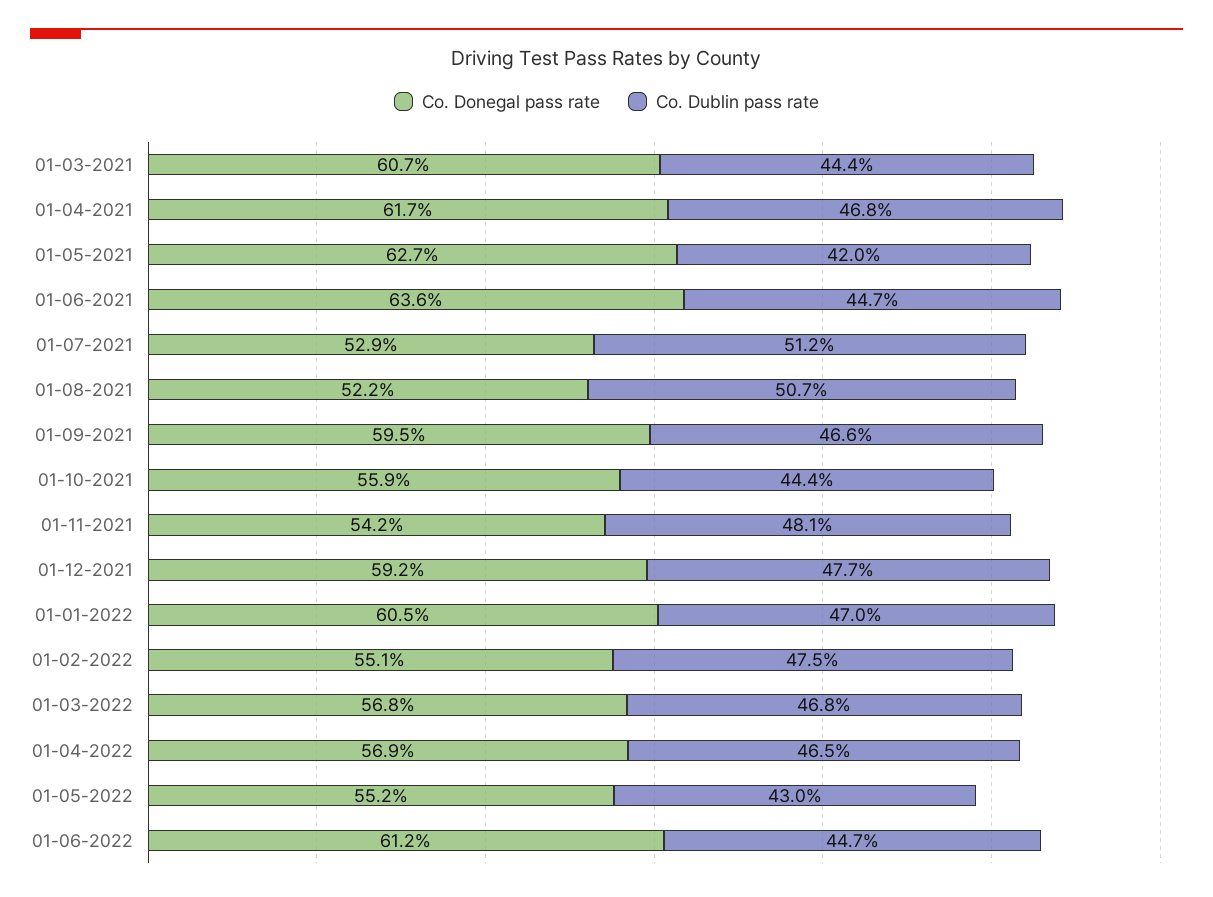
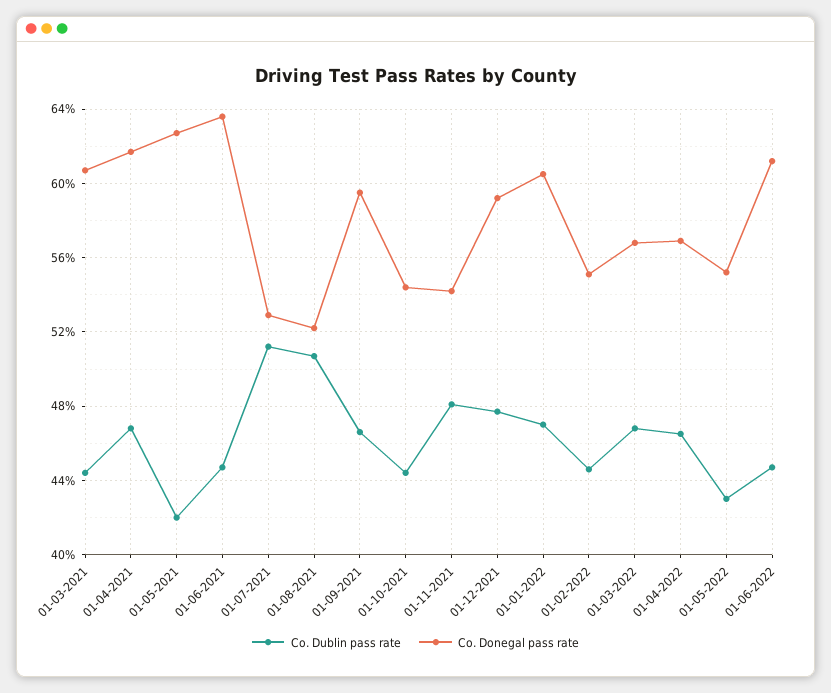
  {
    "Co. Donegal pass rate": {
      "01-03-2021": 60.7,
      "01-04-2021": 61.7,
      "01-05-2021": 62.7,
      "01-06-2021": 63.6,
      "01-07-2021": 52.9,
      "01-08-2021": 52.2,
      "01-09-2021": 59.5,
-     "01-10-2021": 55.9,
+     "01-10-2021": 54.5,
      "01-11-2021": 54.2,
      "01-12-2021": 59.2,
      "01-01-2022": 60.5,
      "01-02-2022": 55.1,
      "01-03-2022": 56.8,
      "01-04-2022": 56.9,
      "01-05-2022": 55.2,
      "01-06-2022": 61.2
    },
    "Co. Dublin pass rate": {
      "01-03-2021": 44.4,
      "01-04-2021": 46.8,
      "01-05-2021": 42,
      "01-06-2021": 44.7,
      "01-07-2021": 51.2,
      "01-08-2021": 50.7,
      "01-09-2021": 46.6,
      "01-10-2021": 44.4,
      "01-11-2021": 48.1,
      "01-12-2021": 47.7,
      "01-01-2022": 47,
-     "01-02-2022": 47.5,
+     "01-02-2022": 44.5,
      "01-03-2022": 46.8,
      "01-04-2022": 46.5,
      "01-05-2022": 43,
      "01-06-2022": 44.7
    }
  }

